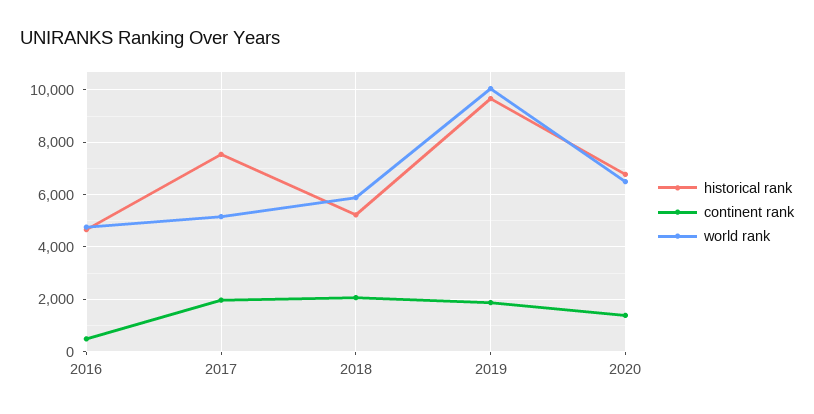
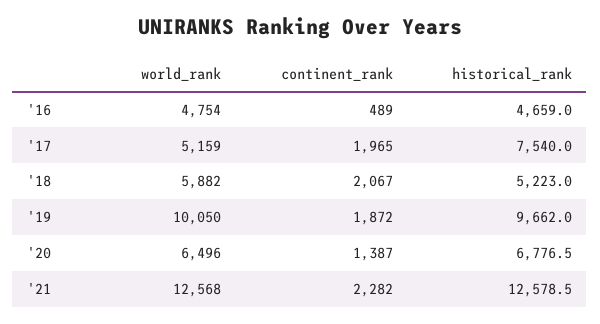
  {
    "historical rank": {
      "2016": 4659,
      "2017": 7540,
      "2018": 5223,
      "2019": 9662,
-     "2020": 6776.5
+     "2020": 6776.5,
+     "'21": 12578.5
    },
    "continent rank": {
      "2016": 489,
      "2017": 1965,
      "2018": 2067,
      "2019": 1872,
-     "2020": 1387
+     "2020": 1387,
+     "'21": 2282
    },
    "world rank": {
      "2016": 4754,
      "2017": 5159,
      "2018": 5882,
      "2019": 10050,
-     "2020": 6496
+     "2020": 6496,
+     "'21": 12568
    }
  }

